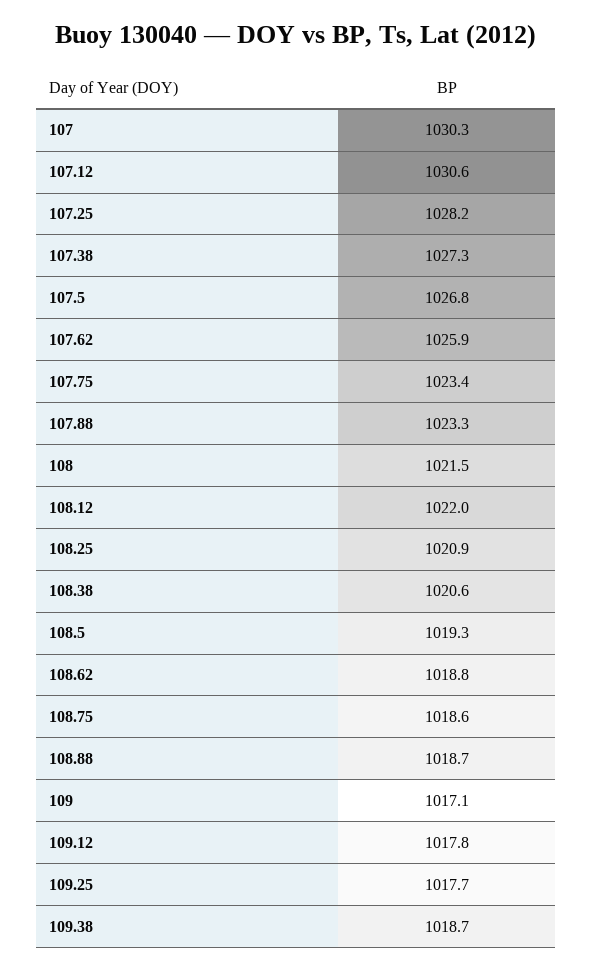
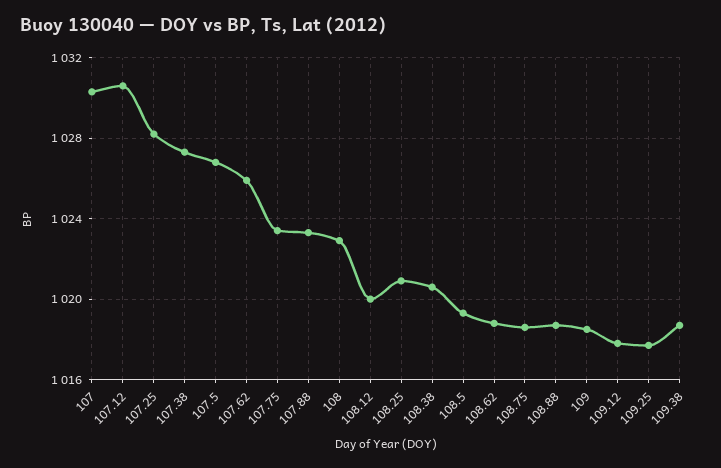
  {
    "107": 1030.3,
    "107.12": 1030.6,
    "107.25": 1028.2,
    "107.38": 1027.3,
    "107.5": 1026.8,
    "107.62": 1025.9,
    "107.75": 1023.4,
    "107.88": 1023.3,
-   "108": 1021.5,
+   "108": 1023,
-   "108.12": 1022,
+   "108.12": 1020,
    "108.25": 1020.9,
    "108.38": 1020.6,
    "108.5": 1019.3,
    "108.62": 1018.8,
    "108.75": 1018.6,
    "108.88": 1018.7,
-   "109": 1017.1,
+   "109": 1018.5,
    "109.12": 1017.8,
    "109.25": 1017.7,
    "109.38": 1018.7
  }

